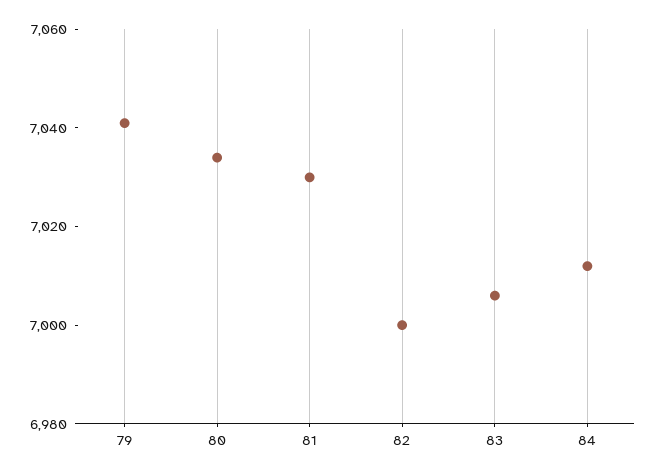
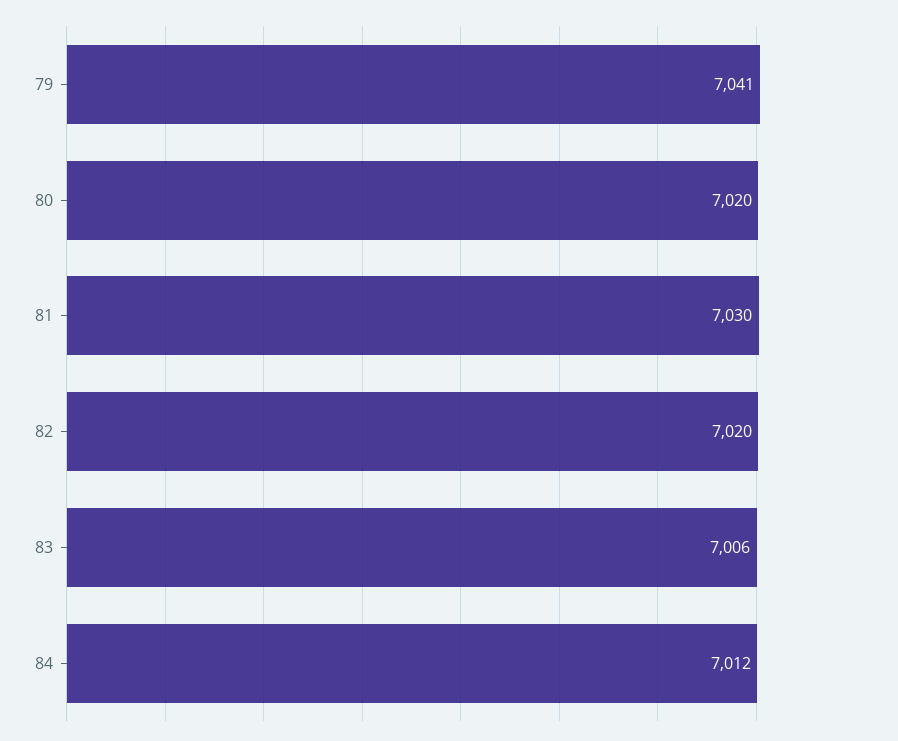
  {
    "79": 7041,
-   "80": 7035,
+   "80": 7020,
    "81": 7030,
-   "82": 7000,
+   "82": 7020,
    "83": 7006,
    "84": 7012
  }

